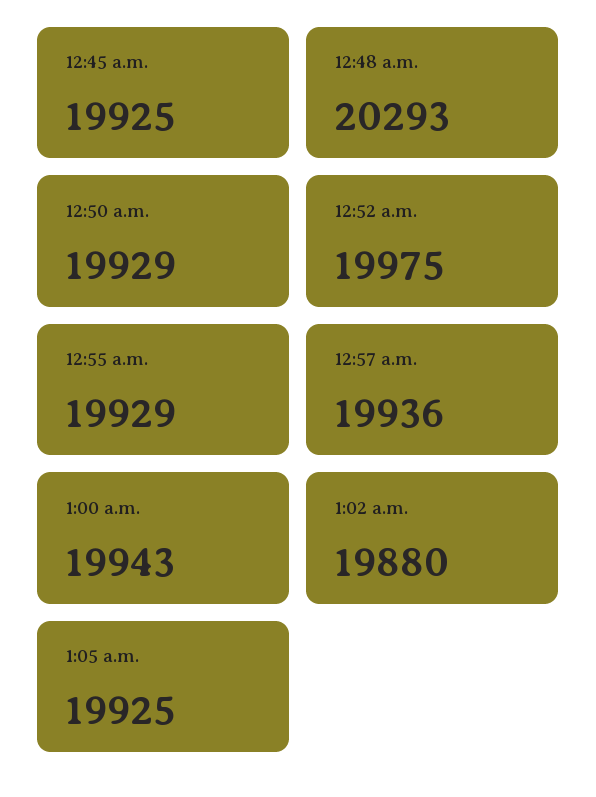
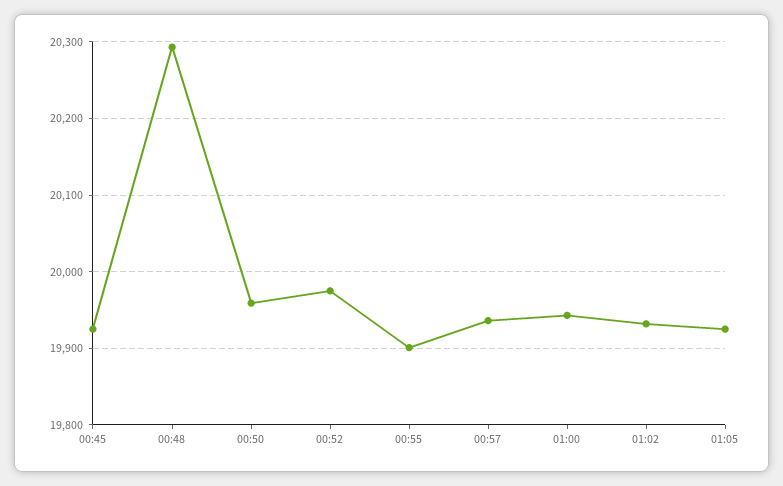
  {
    "12:45 a.m.": 19925,
    "12:48 a.m.": 20293,
-   "12:50 a.m.": 19929,
+   "12:50 a.m.": 19960,
    "12:52 a.m.": 19975,
-   "12:55 a.m.": 19929,
+   "12:55 a.m.": 19900,
    "12:57 a.m.": 19936,
    "1:00 a.m.": 19943,
-   "1:02 a.m.": 19880,
+   "1:02 a.m.": 19930,
    "1:05 a.m.": 19925
  }

